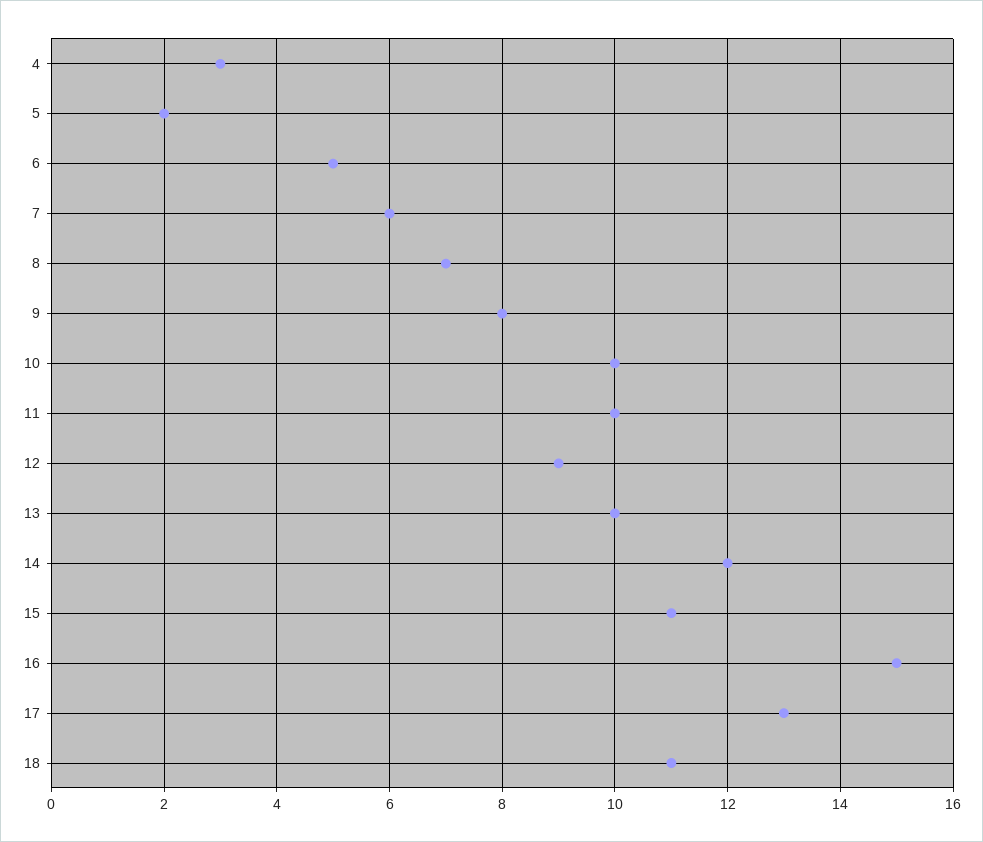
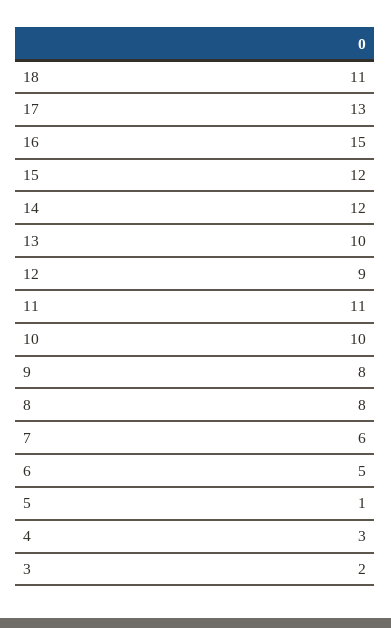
  {
    "4": 3,
-   "5": 2,
+   "5": 1,
    "6": 5,
    "7": 6,
-   "8": 7,
+   "8": 8,
    "9": 8,
    "10": 10,
-   "11": 10,
+   "11": 11,
    "12": 9,
    "13": 10,
    "14": 12,
-   "15": 11,
+   "15": 12,
    "16": 15,
    "17": 13,
-   "18": 11
+   "18": 11,
+   "3": 2
  }

